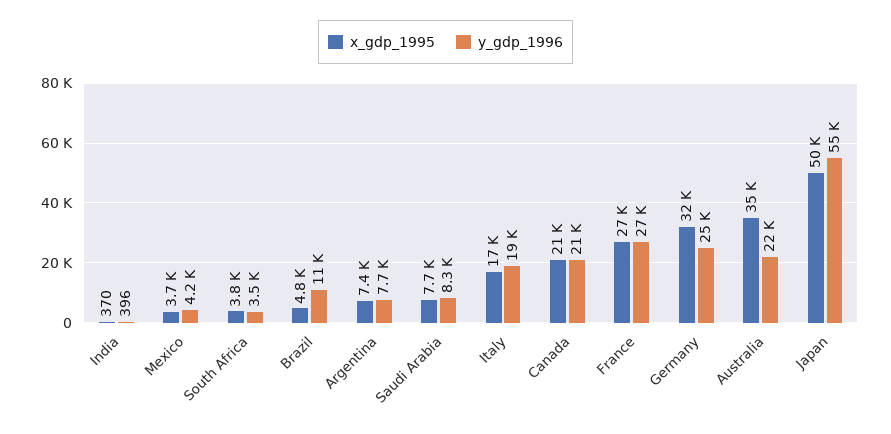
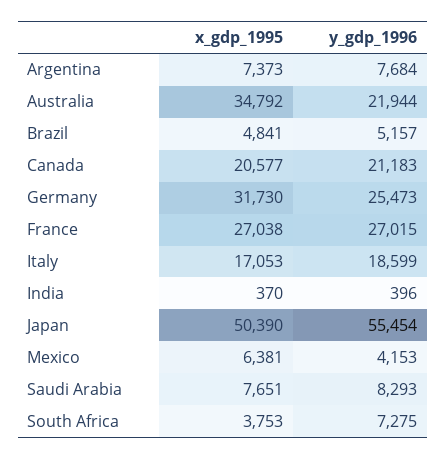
  {
    "x_gdp_1995": {
      "India": 370,
-     "Mexico": 3700,
+     "Mexico": 6381,
      "South Africa": 3753,
      "Brazil": 4841,
      "Argentina": 7373,
      "Saudi Arabia": 7651,
      "Italy": 17053,
      "Canada": 20577,
      "France": 27038,
      "Germany": 31730,
      "Australia": 34792,
      "Japan": 50390
    },
    "y_gdp_1996": {
      "India": 396,
      "Mexico": 4153,
-     "South Africa": 3500,
+     "South Africa": 7275,
-     "Brazil": 11000,
+     "Brazil": 5157,
      "Argentina": 7684,
      "Saudi Arabia": 8293,
      "Italy": 18599,
      "Canada": 21183,
      "France": 27015,
      "Germany": 25473,
      "Australia": 21944,
      "Japan": 55454
    }
  }

